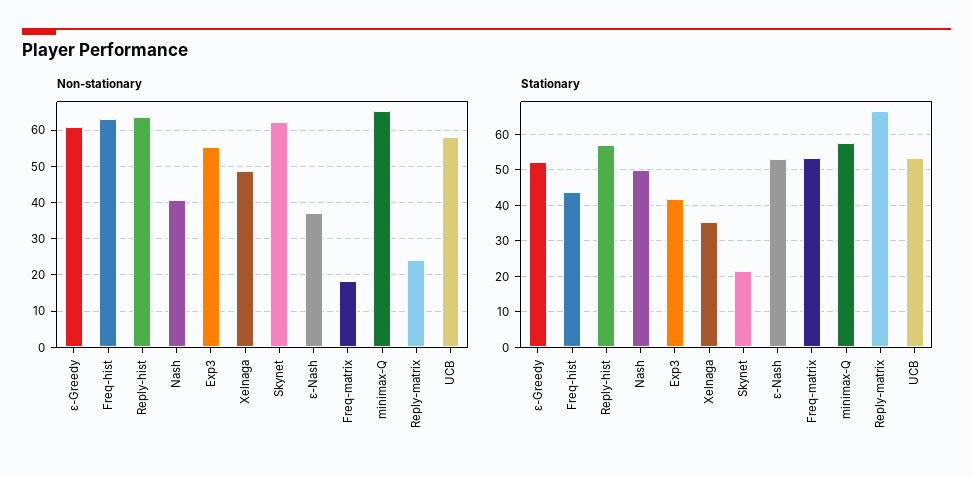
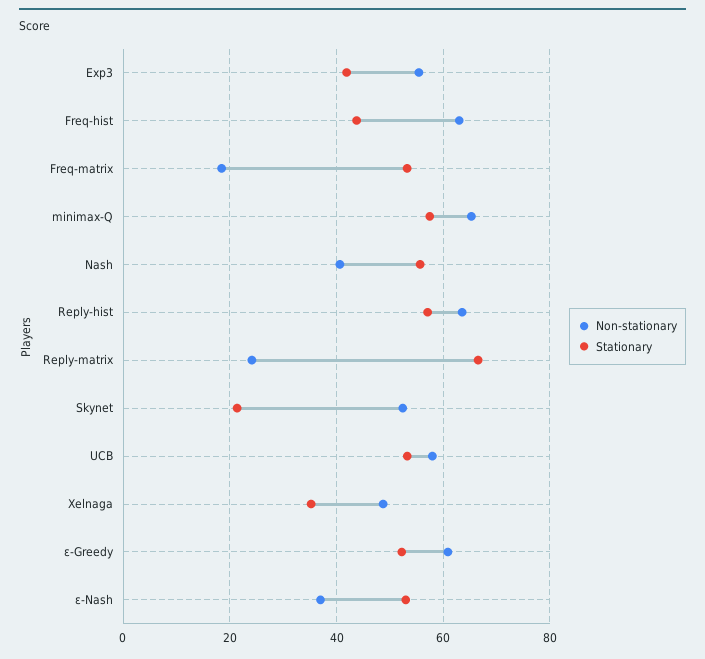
  {
    "Non-stationary": {
      "ε-Greedy": 60,
      "Freq-hist": 64,
      "Reply-hist": 64,
      "Nash": 40,
      "Exp3": 56,
      "Xelnaga": 48,
-     "Skynet": 62,
+     "Skynet": 52,
      "ε-Nash": 38,
      "Freq-matrix": 18,
      "minimax-Q": 66,
      "Reply-matrix": 24,
      "UCB": 58
    },
    "Stationary": {
      "ε-Greedy": 52,
      "Freq-hist": 44,
      "Reply-hist": 58,
-     "Nash": 50,
+     "Nash": 56,
      "Exp3": 42,
      "Xelnaga": 36,
      "Skynet": 22,
      "ε-Nash": 52,
      "Freq-matrix": 54,
      "minimax-Q": 58,
      "Reply-matrix": 66,
      "UCB": 54
    }
  }

